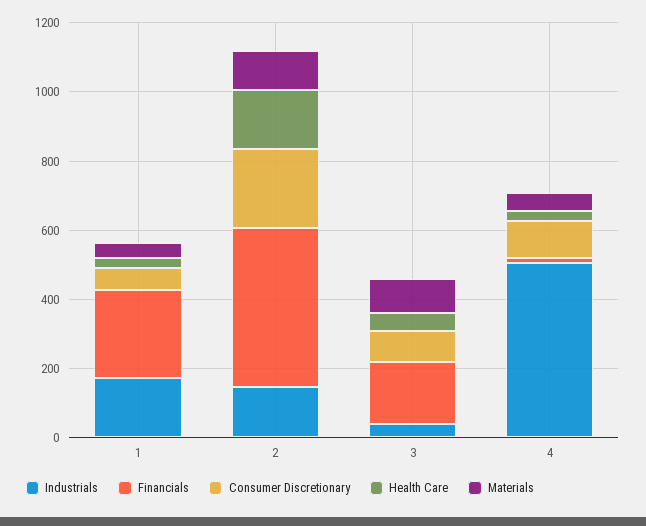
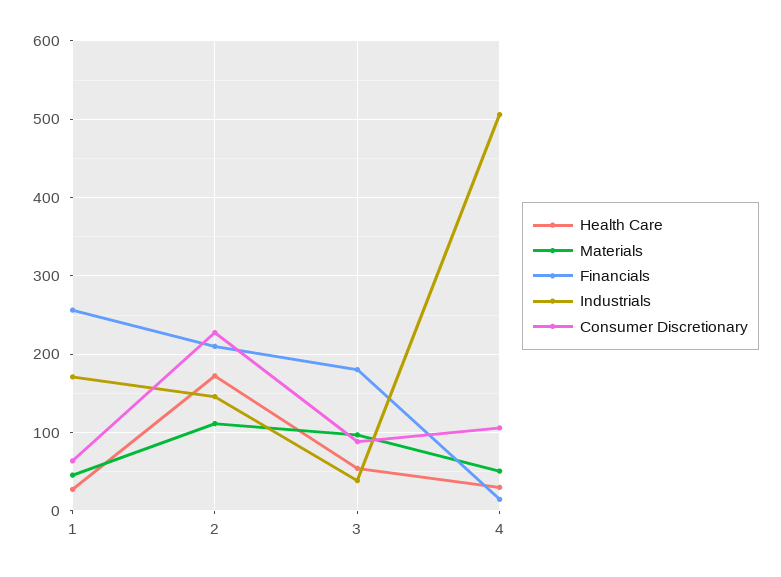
  {
    "Industrials": {
      "1": 170,
      "2": 150,
      "3": 40,
      "4": 510
    },
    "Financials": {
      "1": 260,
-     "2": 450,
+     "2": 210,
      "3": 180,
      "4": 10
    },
    "Consumer Discretionary": {
      "1": 60,
      "2": 230,
      "3": 90,
      "4": 110
    },
    "Health Care": {
      "1": 30,
      "2": 170,
      "3": 50,
      "4": 30
    },
    "Materials": {
      "1": 50,
      "2": 110,
      "3": 100,
      "4": 50
    }
  }

